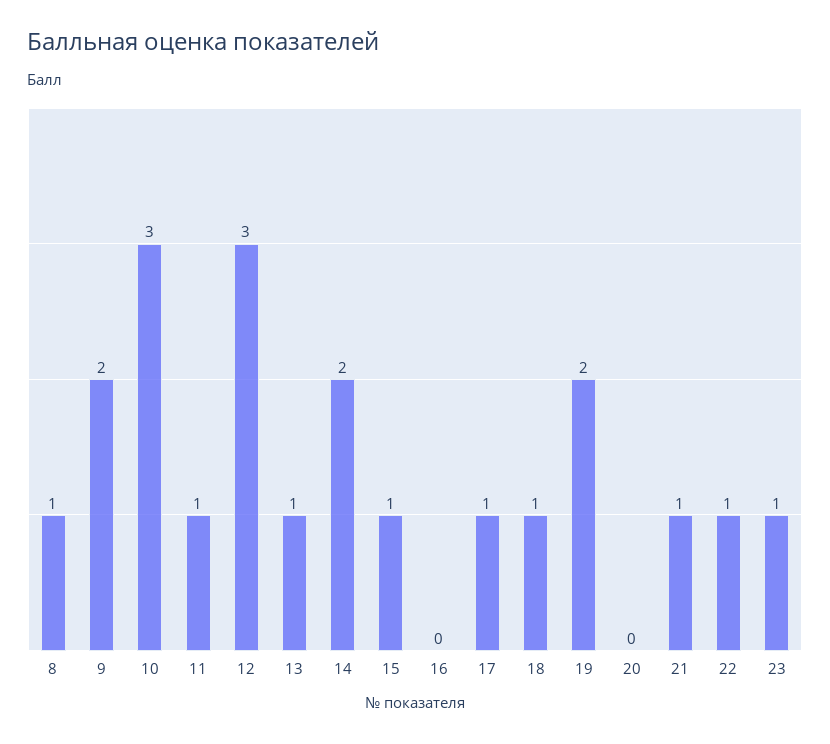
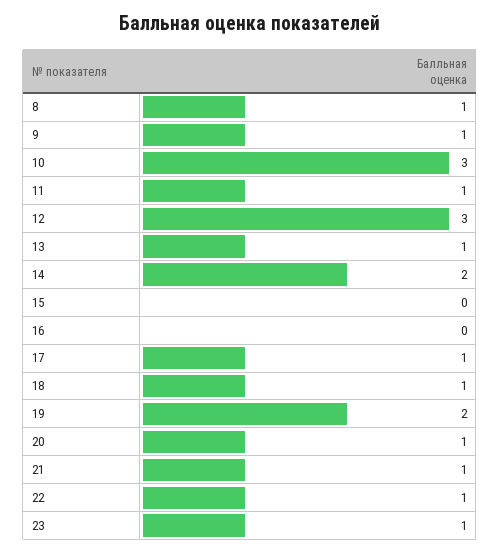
  {
    "8": 1,
-   "9": 2,
+   "9": 1,
    "10": 3,
    "11": 1,
    "12": 3,
    "13": 1,
    "14": 2,
-   "15": 1,
+   "15": 0,
    "16": 0,
    "17": 1,
    "18": 1,
    "19": 2,
-   "20": 0,
+   "20": 1,
    "21": 1,
    "22": 1,
    "23": 1
  }

